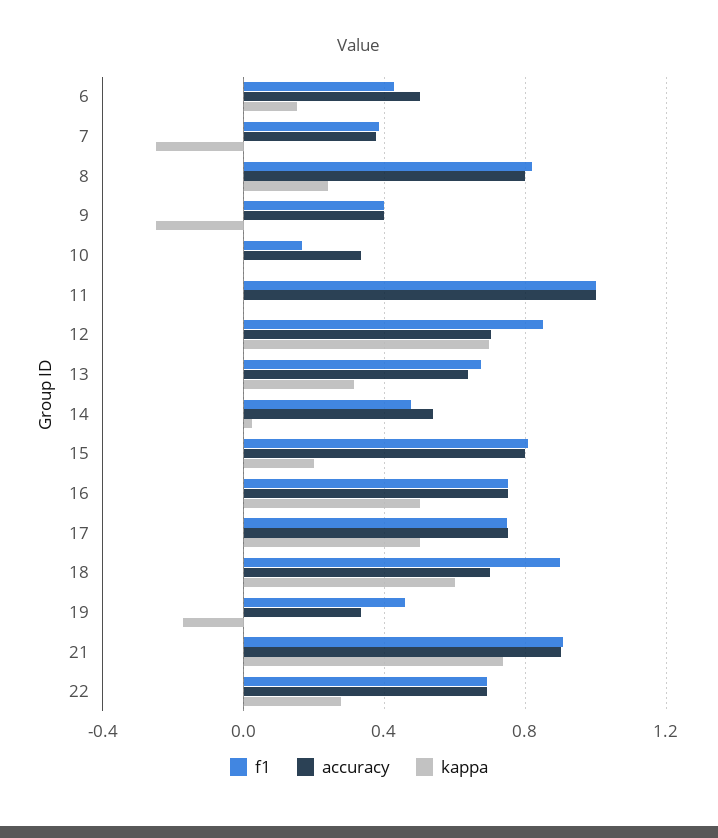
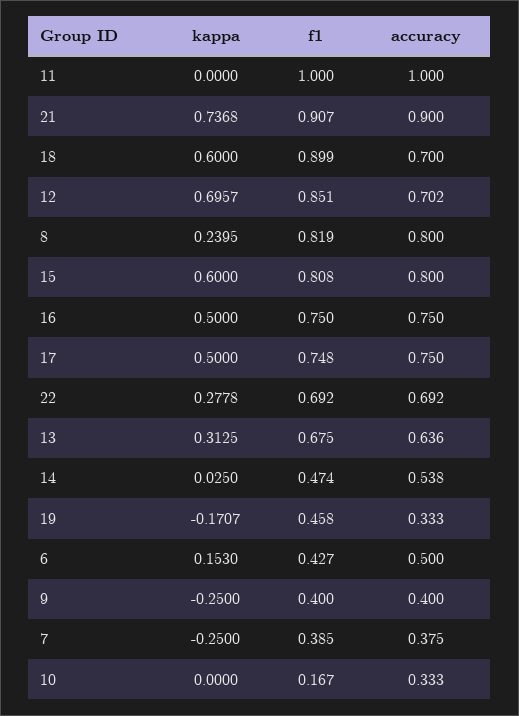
  {
    "f1": {
      "6": 0.427,
      "7": 0.385,
      "8": 0.819,
      "9": 0.4,
      "10": 0.167,
      "11": 1,
      "12": 0.851,
      "13": 0.675,
      "14": 0.474,
      "15": 0.808,
      "16": 0.75,
      "17": 0.748,
      "18": 0.899,
      "19": 0.458,
      "21": 0.907,
      "22": 0.692
    },
    "accuracy": {
      "6": 0.5,
      "7": 0.375,
      "8": 0.8,
      "9": 0.4,
      "10": 0.333,
      "11": 1,
      "12": 0.702,
      "13": 0.636,
      "14": 0.538,
      "15": 0.8,
      "16": 0.75,
      "17": 0.75,
      "18": 0.7,
      "19": 0.333,
      "21": 0.9,
      "22": 0.692
    },
    "kappa": {
      "6": 0.153,
      "7": -0.25,
      "8": 0.2395,
      "9": -0.25,
      "10": 0,
      "11": 0,
      "12": 0.6957,
      "13": 0.3125,
      "14": 0.025,
-     "15": 0.2,
+     "15": 0.6,
      "16": 0.5,
      "17": 0.5,
      "18": 0.6,
      "19": -0.1707,
      "21": 0.7368,
      "22": 0.2778
    }
  }

